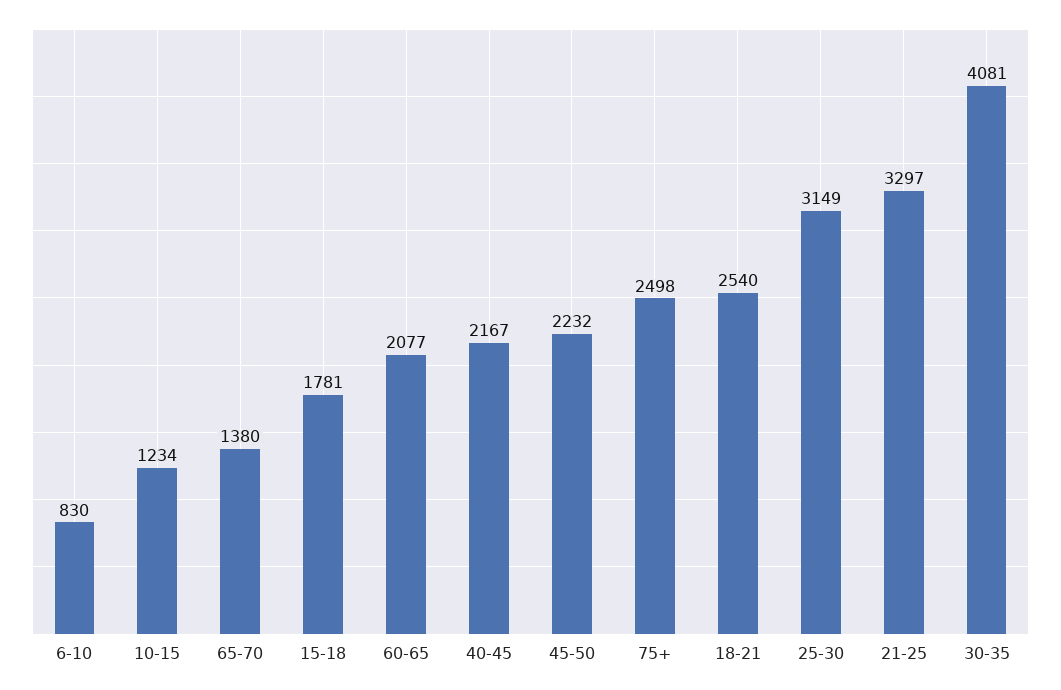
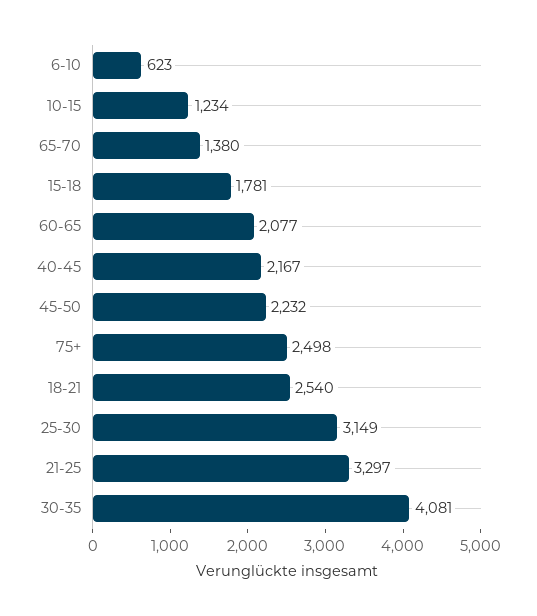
  {
-   "6-10": 830,
+   "6-10": 623,
    "10-15": 1234,
    "65-70": 1380,
    "15-18": 1781,
    "60-65": 2077,
    "40-45": 2167,
    "45-50": 2232,
    "75+": 2498,
    "18-21": 2540,
    "25-30": 3149,
    "21-25": 3297,
    "30-35": 4081
  }

